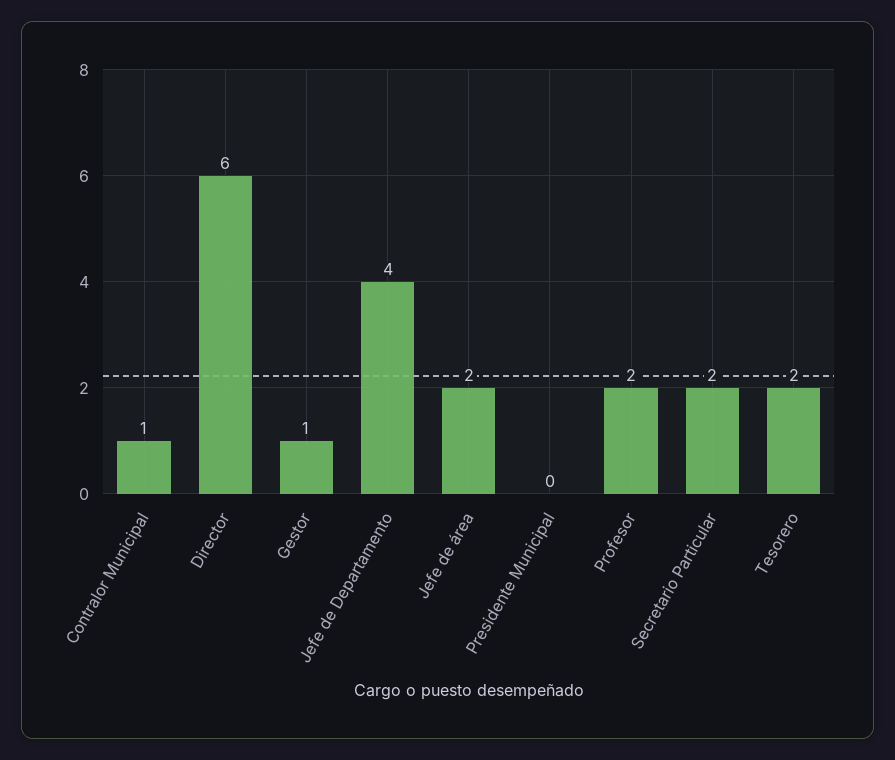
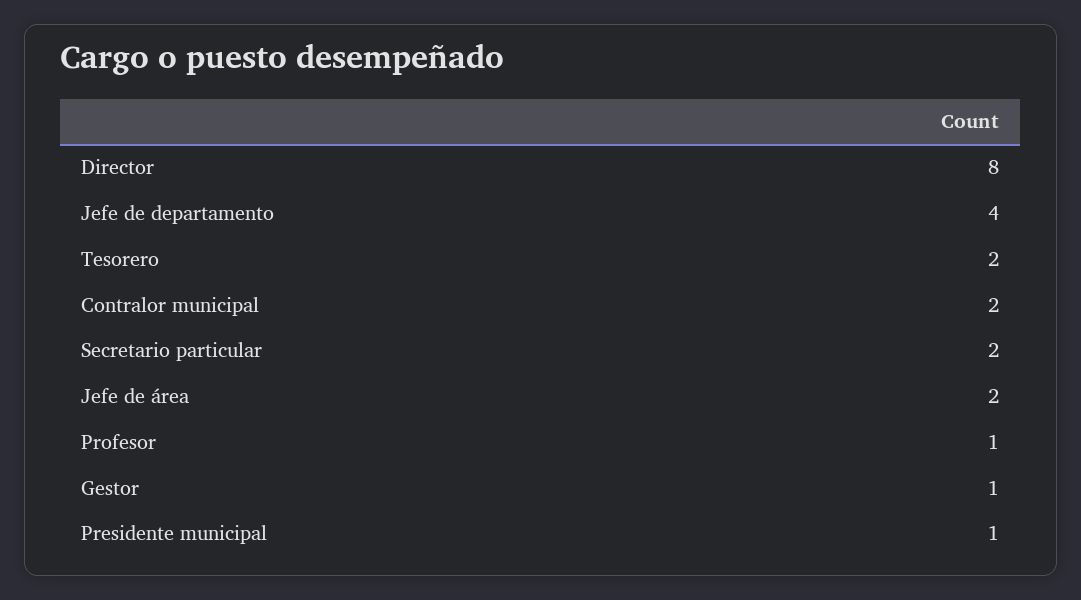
  {
-   "Contralor Municipal": 1,
+   "Contralor Municipal": 2,
-   "Director": 6,
+   "Director": 8,
    "Gestor": 1,
    "Jefe de Departamento": 4,
    "Jefe de área": 2,
-   "Presidente Municipal": 0,
+   "Presidente Municipal": 1,
-   "Profesor": 2,
+   "Profesor": 1,
    "Secretario Particular": 2,
    "Tesorero": 2
  }

